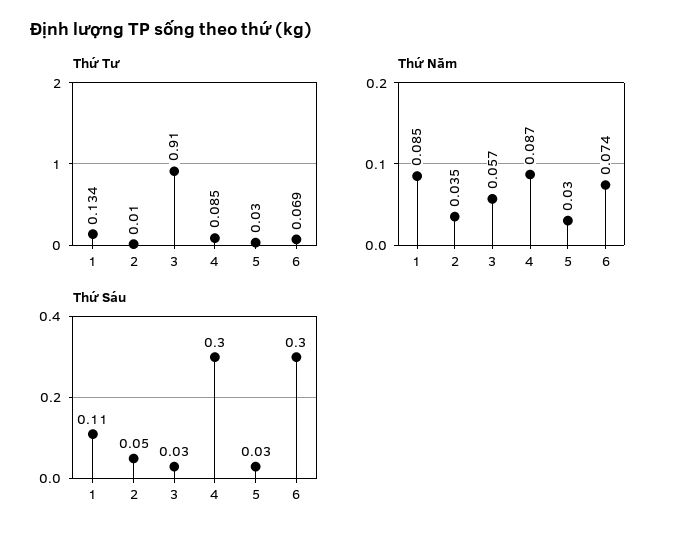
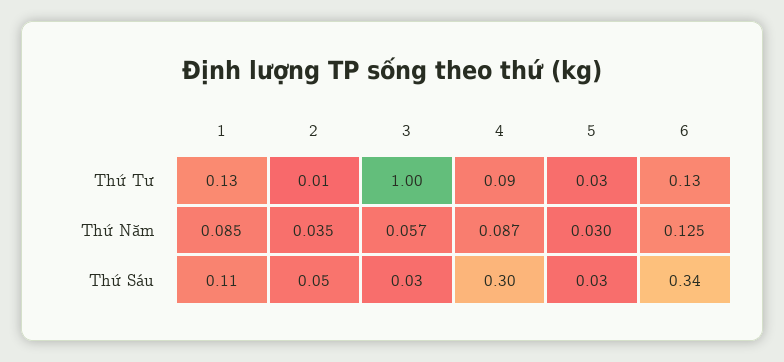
  {
    "Thứ Tư": {
      "1": 0.134,
      "2": 0.01,
-     "3": 0.91,
+     "3": 1,
      "4": 0.085,
      "5": 0.03,
-     "6": 0.069
+     "6": 0.13
    },
    "Thứ Năm": {
      "1": 0.085,
      "2": 0.035,
      "3": 0.057,
      "4": 0.087,
      "5": 0.03,
-     "6": 0.074
+     "6": 0.125
    },
    "Thứ Sáu": {
      "1": 0.11,
      "2": 0.05,
      "3": 0.03,
      "4": 0.3,
      "5": 0.03,
-     "6": 0.3
+     "6": 0.34
    }
  }

